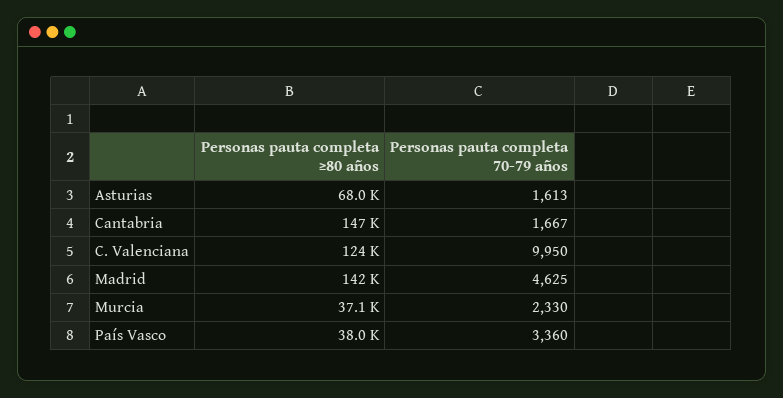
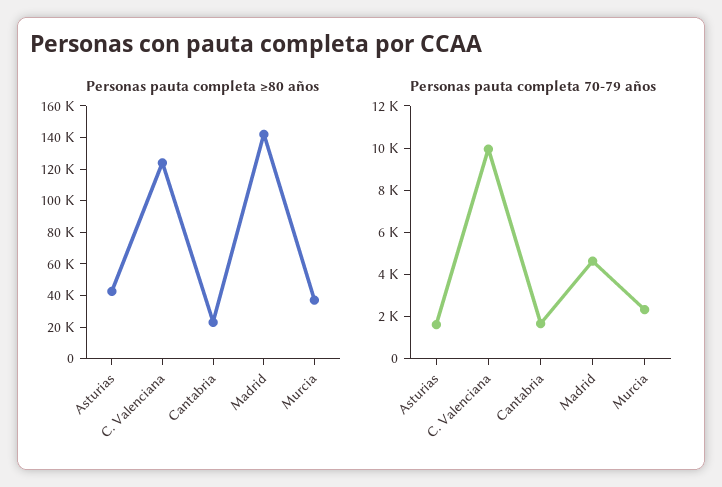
  {
    "Personas pauta completa ≥80 años": {
-     "Asturias": 68000,
+     "Asturias": 40000,
-     "Cantabria": 147000,
+     "Cantabria": 20000,
      "C. Valenciana": 124000,
      "Madrid": 142000,
-     "Murcia": 37100,
+     "Murcia": 37100
-     "País Vasco": 38000
    },
    "Personas pauta completa 70-79 años": {
      "Asturias": 1613,
      "Cantabria": 1667,
      "C. Valenciana": 9950,
      "Madrid": 4625,
-     "Murcia": 2330,
+     "Murcia": 2330
-     "País Vasco": 3360
    }
  }

